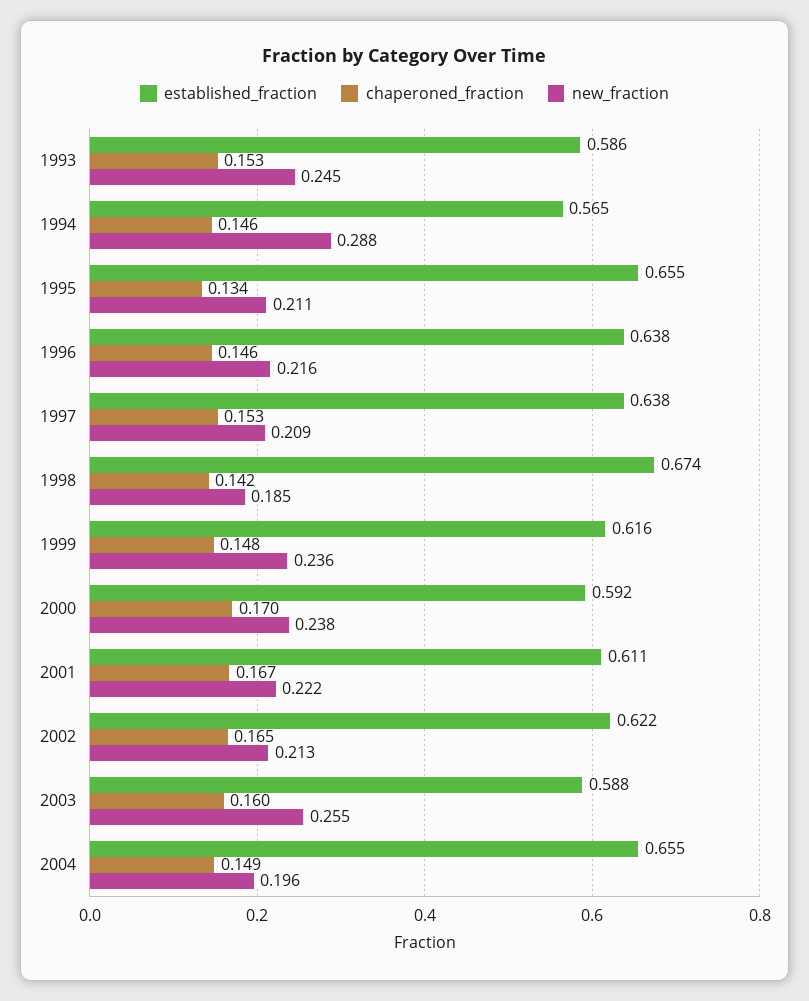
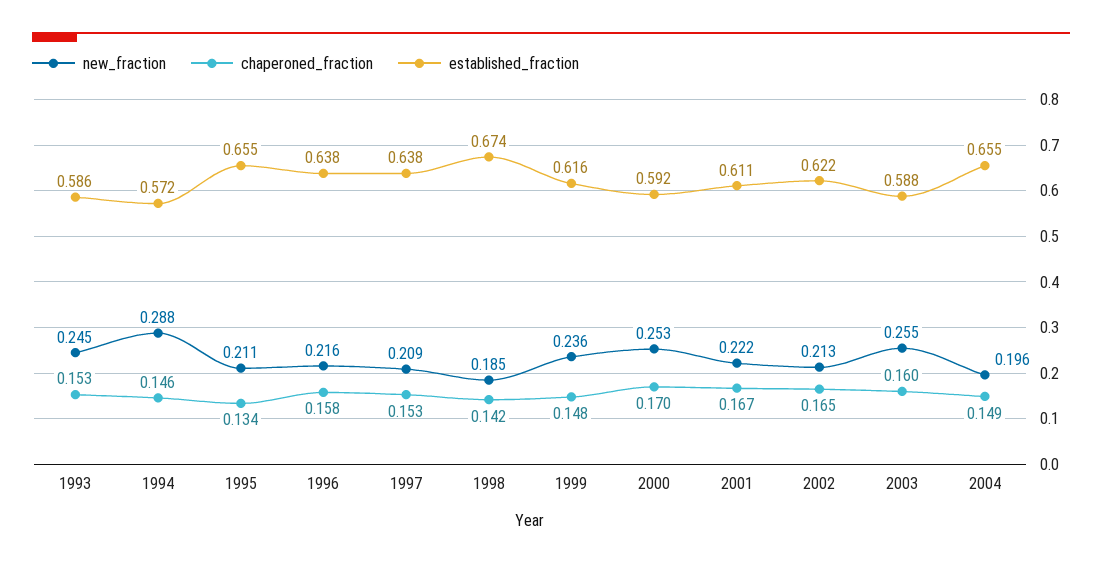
  {
    "established_fraction": {
      "1993": 0.586,
-     "1994": 0.565,
+     "1994": 0.572,
      "1995": 0.655,
      "1996": 0.638,
      "1997": 0.638,
      "1998": 0.674,
      "1999": 0.616,
      "2000": 0.592,
      "2001": 0.611,
      "2002": 0.622,
      "2003": 0.588,
      "2004": 0.655
    },
    "chaperoned_fraction": {
      "1993": 0.153,
      "1994": 0.146,
      "1995": 0.134,
-     "1996": 0.146,
+     "1996": 0.158,
      "1997": 0.153,
      "1998": 0.142,
      "1999": 0.148,
      "2000": 0.17,
      "2001": 0.167,
      "2002": 0.165,
      "2003": 0.16,
      "2004": 0.149
    },
    "new_fraction": {
      "1993": 0.245,
      "1994": 0.288,
      "1995": 0.211,
      "1996": 0.216,
      "1997": 0.209,
      "1998": 0.185,
      "1999": 0.236,
-     "2000": 0.238,
+     "2000": 0.253,
      "2001": 0.222,
      "2002": 0.213,
      "2003": 0.255,
      "2004": 0.196
    }
  }

